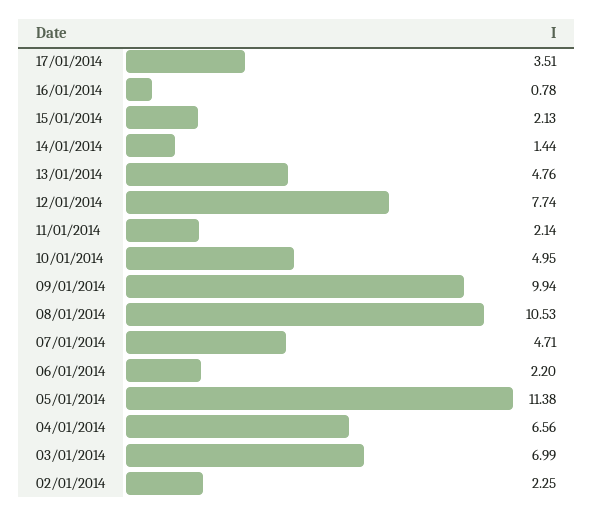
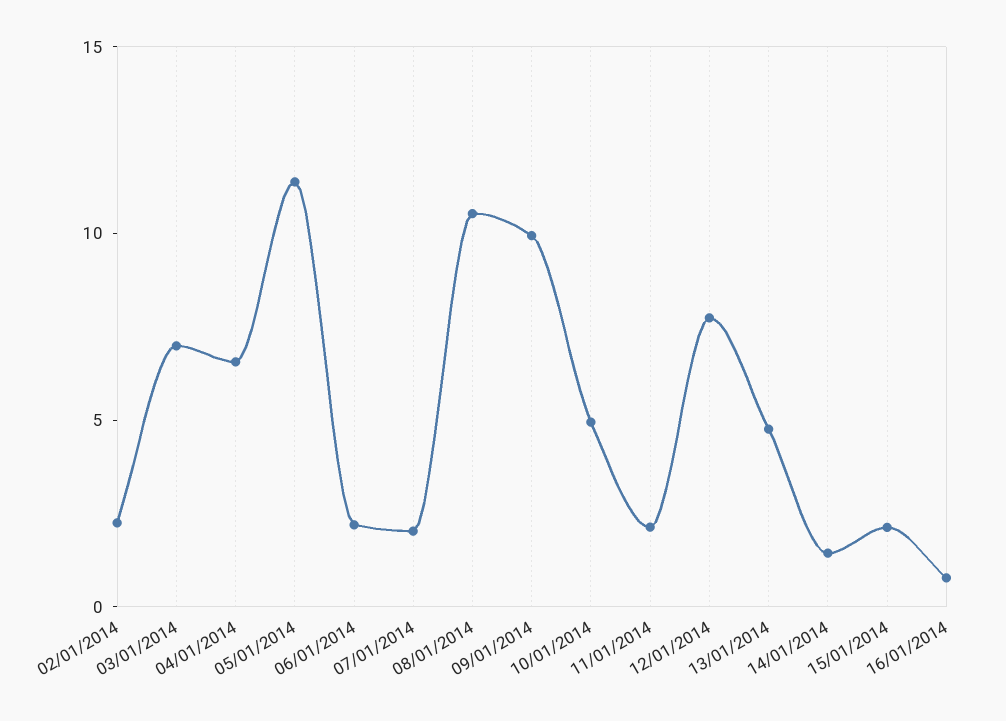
  {
-   "17/01/2014": 3.51,
    "16/01/2014": 0.78,
    "15/01/2014": 2.13,
    "14/01/2014": 1.44,
    "13/01/2014": 4.76,
    "12/01/2014": 7.74,
    "11/01/2014": 2.14,
    "10/01/2014": 4.95,
    "09/01/2014": 9.94,
    "08/01/2014": 10.53,
-   "07/01/2014": 4.71,
+   "07/01/2014": 2,
    "06/01/2014": 2.2,
    "05/01/2014": 11.38,
    "04/01/2014": 6.56,
    "03/01/2014": 6.99,
    "02/01/2014": 2.25
  }

